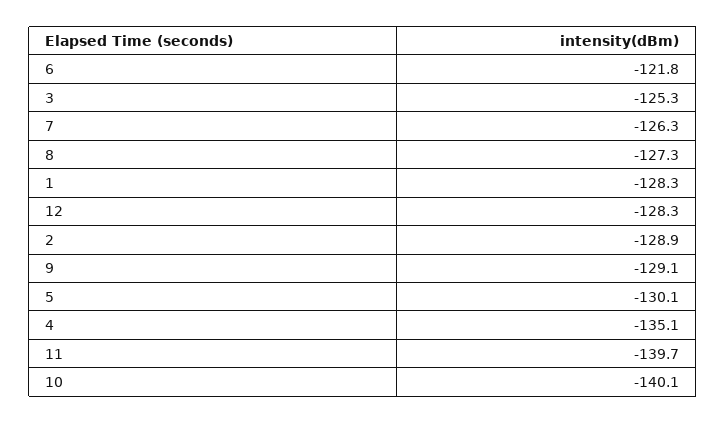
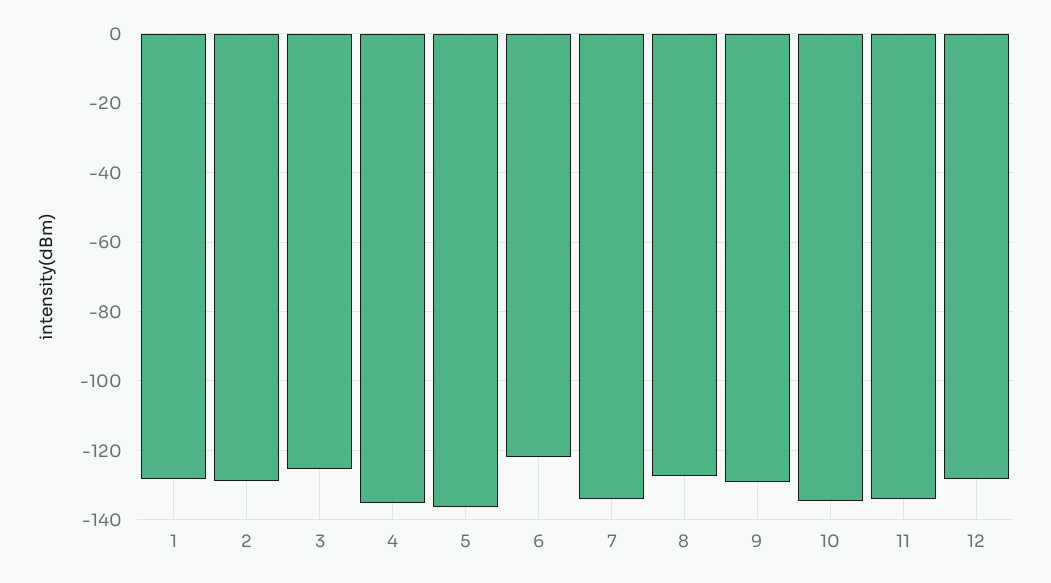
  {
    "6": -121.8,
    "3": -125.3,
-   "7": -126.3,
+   "7": -134,
    "8": -127.3,
    "1": -128.3,
    "12": -128.3,
    "2": -128.9,
    "9": -129.1,
-   "5": -130.1,
+   "5": -136,
    "4": -135.1,
-   "11": -139.7,
+   "11": -134,
-   "10": -140.1
+   "10": -134
  }

